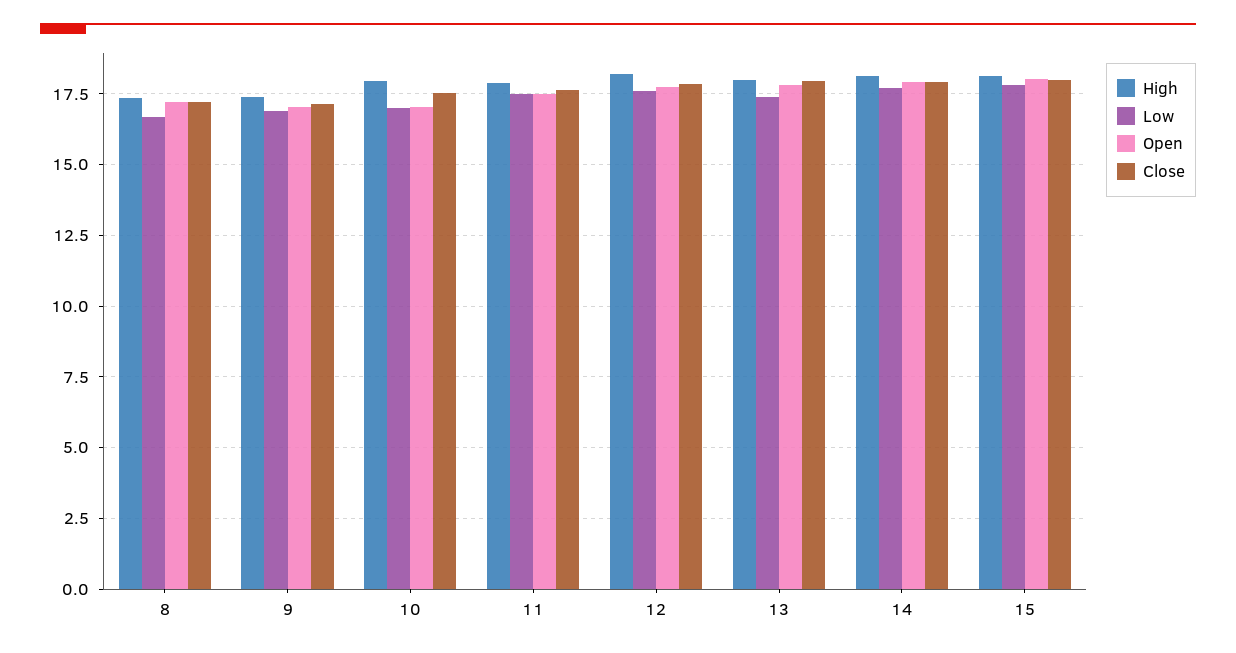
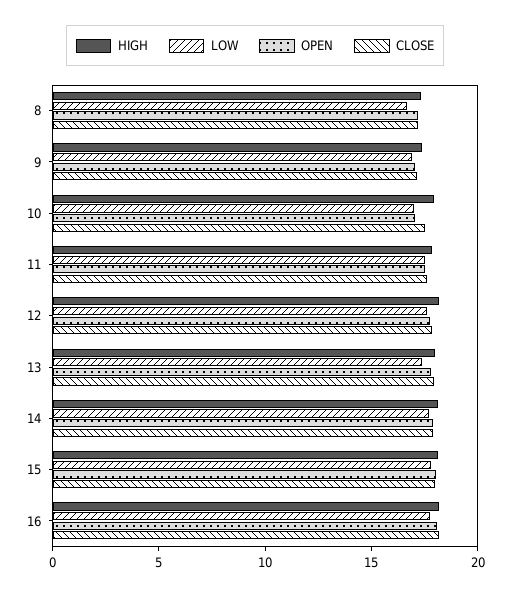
  {
    "High": {
      "8": 17.25,
      "9": 17.5,
      "10": 18,
      "11": 17.75,
      "12": 18.25,
      "13": 18,
      "14": 18,
-     "15": 18
+     "15": 18,
+     "16": 18
    },
    "Low": {
      "8": 16.75,
      "9": 17,
      "10": 17,
      "11": 17.5,
      "12": 17.5,
      "13": 17.5,
      "14": 17.75,
-     "15": 17.75
+     "15": 17.75,
+     "16": 18
    },
    "Open": {
      "8": 17.25,
      "9": 17,
      "10": 17,
      "11": 17.5,
      "12": 17.75,
      "13": 17.75,
      "14": 18,
-     "15": 18
+     "15": 18,
+     "16": 18
    },
    "Close": {
      "8": 17.25,
      "9": 17.25,
      "10": 17.5,
      "11": 17.5,
      "12": 17.75,
      "13": 18,
      "14": 18,
-     "15": 18
+     "15": 18,
+     "16": 18
    }
  }

